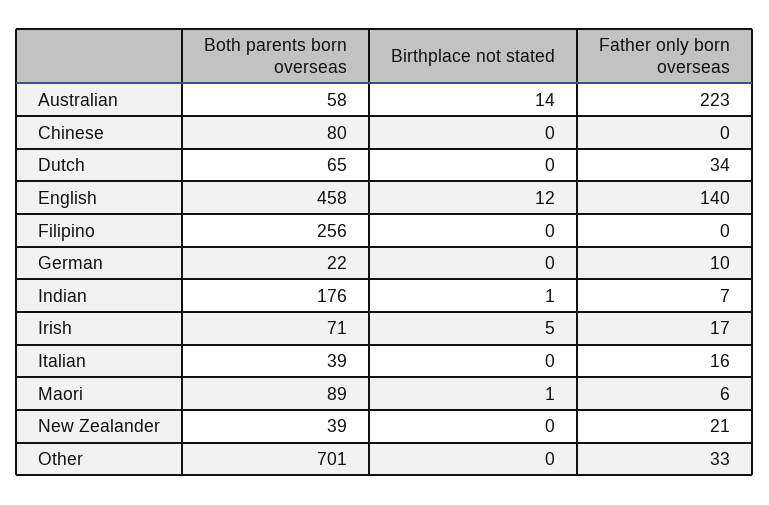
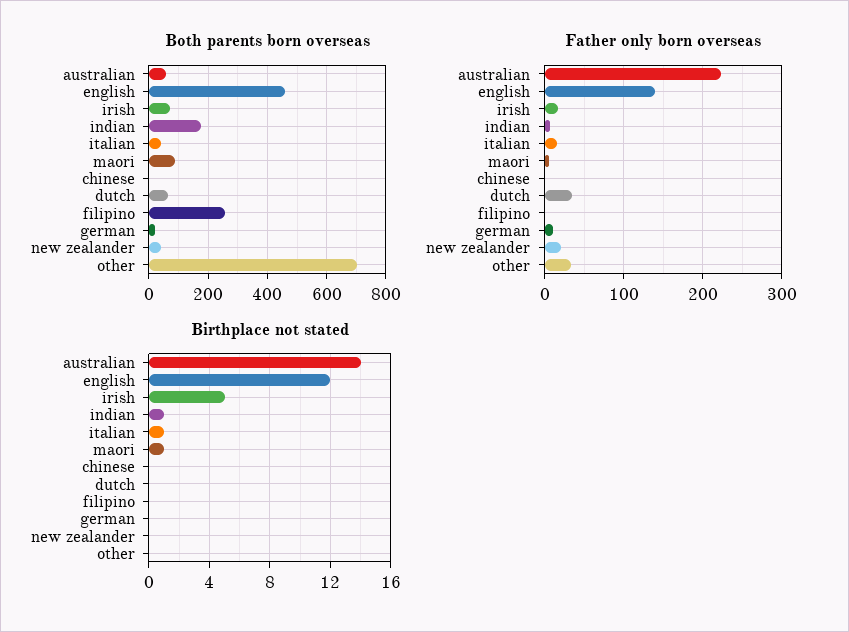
  {
    "Both parents born overseas": {
      "Australian": 58,
-     "Chinese": 80,
+     "Chinese": 0,
      "Dutch": 65,
      "English": 458,
      "Filipino": 256,
      "German": 22,
      "Indian": 176,
      "Irish": 71,
      "Italian": 39,
      "Maori": 89,
      "New Zealander": 39,
      "Other": 701
    },
    "Birthplace not stated": {
      "Australian": 14,
      "Chinese": 0,
      "Dutch": 0,
      "English": 12,
      "Filipino": 0,
      "German": 0,
      "Indian": 1,
      "Irish": 5,
-     "Italian": 0,
+     "Italian": 1,
      "Maori": 1,
      "New Zealander": 0,
      "Other": 0
    },
    "Father only born overseas": {
      "Australian": 223,
      "Chinese": 0,
      "Dutch": 34,
      "English": 140,
      "Filipino": 0,
      "German": 10,
      "Indian": 7,
      "Irish": 17,
      "Italian": 16,
      "Maori": 6,
      "New Zealander": 21,
      "Other": 33
    }
  }

